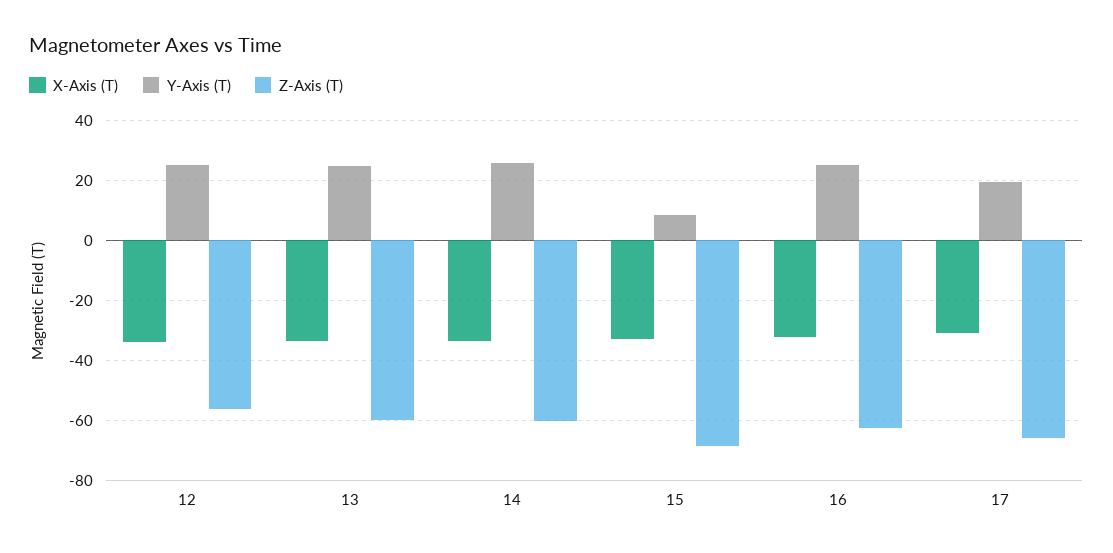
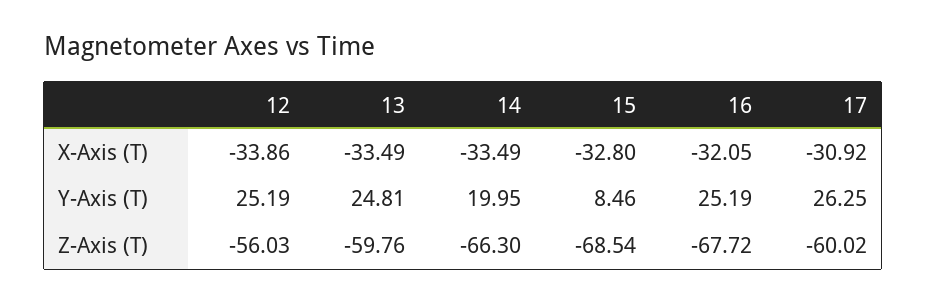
  {
    "X-Axis (T)": {
      "12": -33.86,
      "13": -33.49,
      "14": -33.49,
      "15": -32.8,
      "16": -32.05,
      "17": -30.92
    },
    "Y-Axis (T)": {
      "12": 25.19,
      "13": 24.81,
-     "14": 26,
+     "14": 19.95,
      "15": 8.46,
      "16": 25.19,
-     "17": 20
+     "17": 26.25
    },
    "Z-Axis (T)": {
      "12": -56.03,
      "13": -59.76,
-     "14": -60,
+     "14": -66.3,
      "15": -68.54,
-     "16": -62,
+     "16": -67.72,
-     "17": -66
+     "17": -60.02
    }
  }

